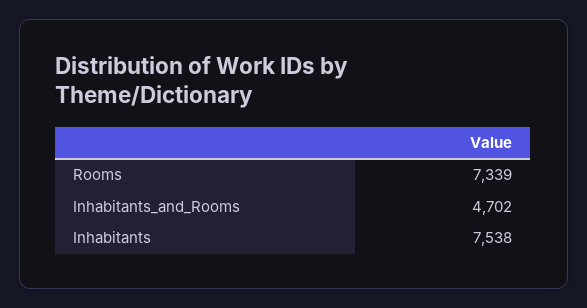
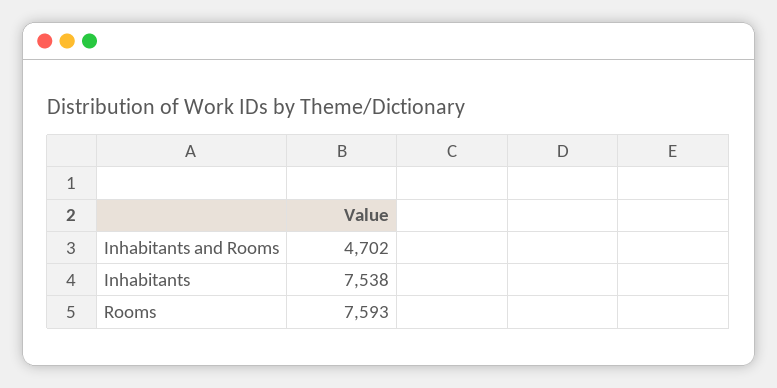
  {
-   "Rooms": 7339,
+   "Rooms": 7593,
    "Inhabitants_and_Rooms": 4702,
    "Inhabitants": 7538
  }

